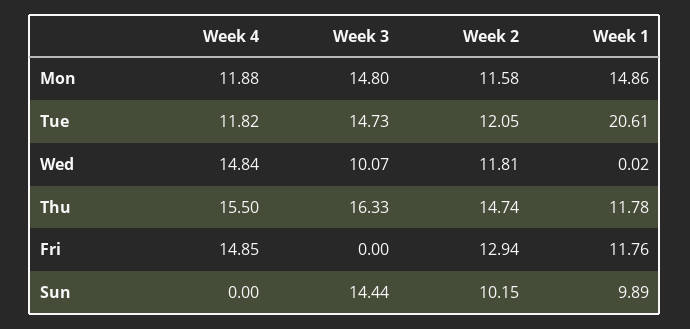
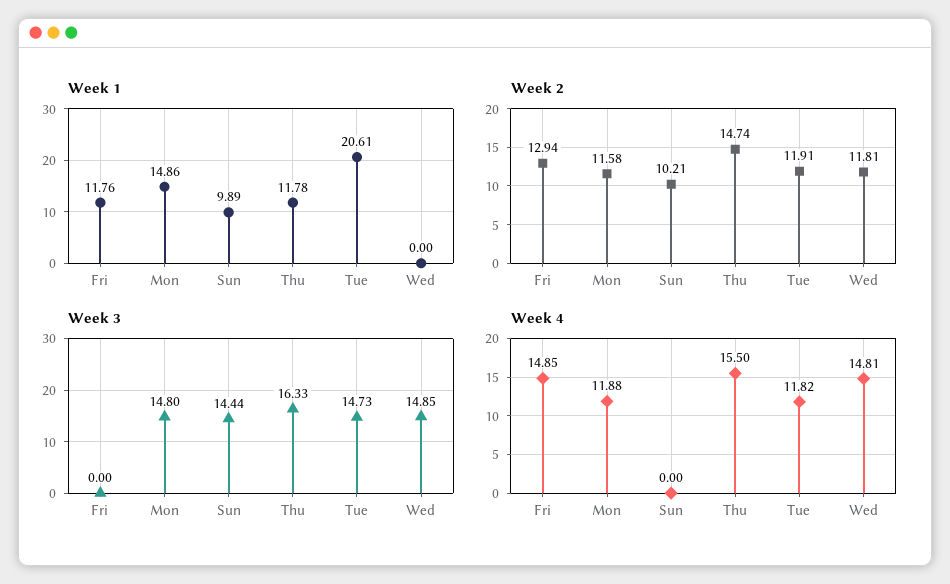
  {
    "Week 4": {
      "Mon": 11.88,
      "Tue": 11.82,
-     "Wed": 14.84,
+     "Wed": 14.81,
      "Thu": 15.5,
      "Fri": 14.85,
      "Sun": 0
    },
    "Week 3": {
      "Mon": 14.8,
      "Tue": 14.73,
-     "Wed": 10.07,
+     "Wed": 14.85,
      "Thu": 16.33,
      "Fri": 0,
      "Sun": 14.44
    },
    "Week 2": {
      "Mon": 11.58,
-     "Tue": 12.05,
+     "Tue": 11.91,
      "Wed": 11.81,
      "Thu": 14.74,
      "Fri": 12.94,
-     "Sun": 10.15
+     "Sun": 10.21
    },
    "Week 1": {
      "Mon": 14.86,
      "Tue": 20.61,
-     "Wed": 0.02,
+     "Wed": 0,
      "Thu": 11.78,
      "Fri": 11.76,
      "Sun": 9.89
    }
  }

